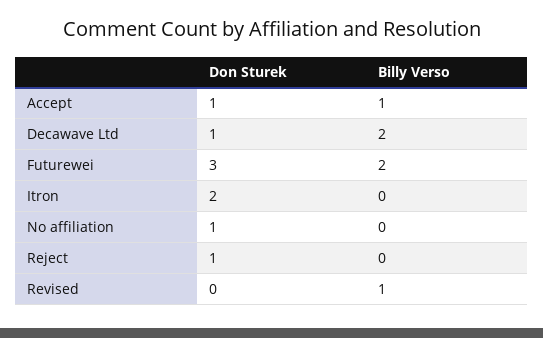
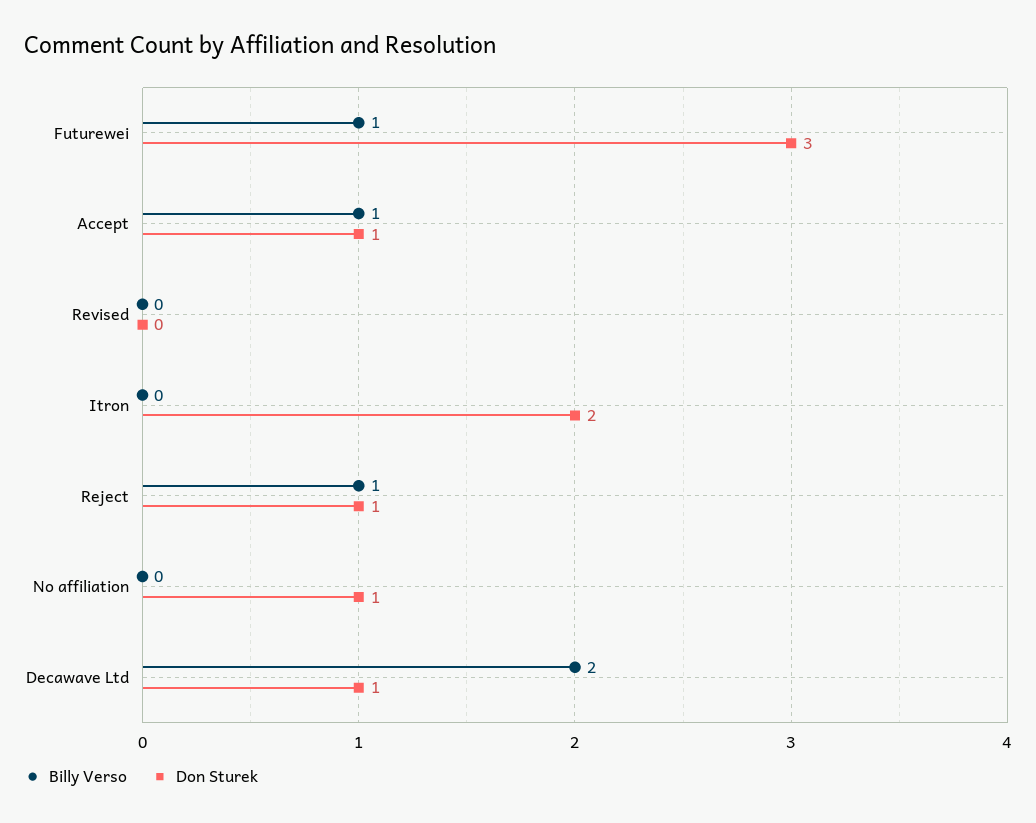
  {
    "Don Sturek": {
      "Accept": 1,
      "Decawave Ltd": 1,
      "Futurewei": 3,
      "Itron": 2,
      "No affiliation": 1,
      "Reject": 1,
      "Revised": 0
    },
    "Billy Verso": {
      "Accept": 1,
      "Decawave Ltd": 2,
-     "Futurewei": 2,
+     "Futurewei": 1,
      "Itron": 0,
      "No affiliation": 0,
-     "Reject": 0,
+     "Reject": 1,
-     "Revised": 1
+     "Revised": 0
    }
  }

